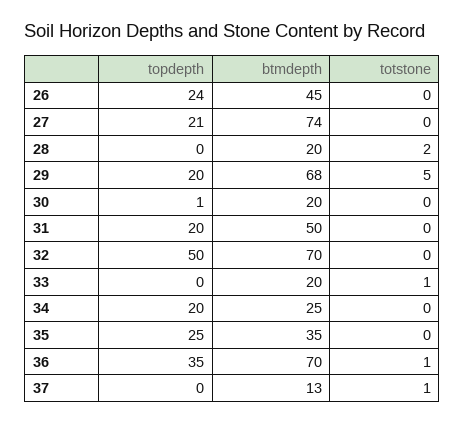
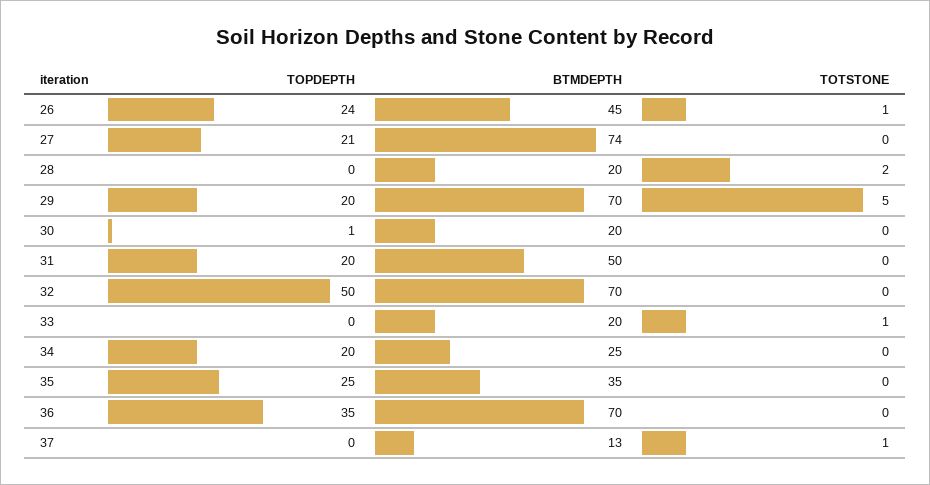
  {
    "topdepth": {
      "26": 24,
      "27": 21,
      "28": 0,
      "29": 20,
      "30": 1,
      "31": 20,
      "32": 50,
      "33": 0,
      "34": 20,
      "35": 25,
      "36": 35,
      "37": 0
    },
    "btmdepth": {
      "26": 45,
      "27": 74,
      "28": 20,
-     "29": 68,
+     "29": 70,
      "30": 20,
      "31": 50,
      "32": 70,
      "33": 20,
      "34": 25,
      "35": 35,
      "36": 70,
      "37": 13
    },
    "totstone": {
-     "26": 0,
+     "26": 1,
      "27": 0,
      "28": 2,
      "29": 5,
      "30": 0,
      "31": 0,
      "32": 0,
      "33": 1,
      "34": 0,
      "35": 0,
-     "36": 1,
+     "36": 0,
      "37": 1
    }
  }

